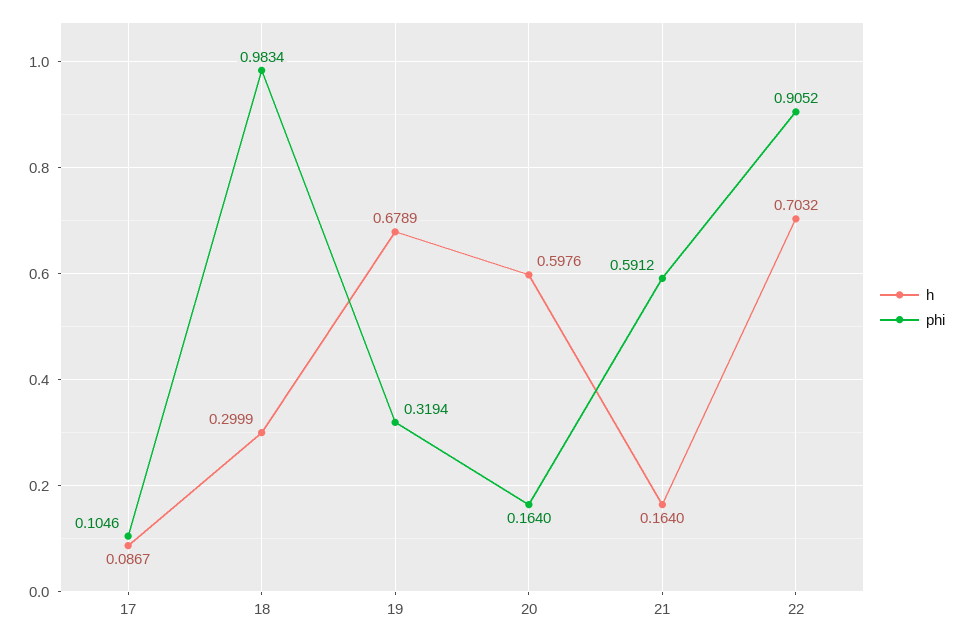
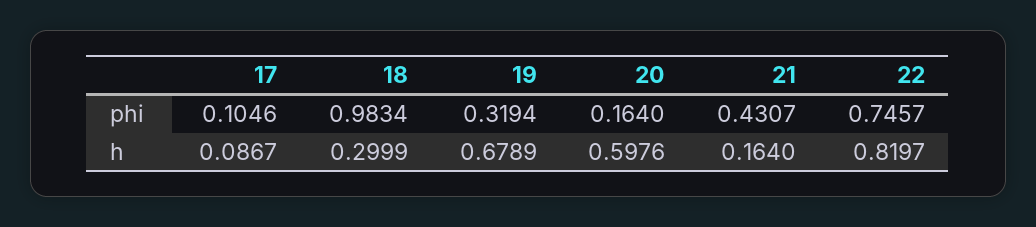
  {
    "h": {
      "17": 0.0867,
      "18": 0.2999,
      "19": 0.6789,
      "20": 0.5976,
      "21": 0.164,
-     "22": 0.7032
+     "22": 0.8197
    },
    "phi": {
      "17": 0.1046,
      "18": 0.9834,
      "19": 0.3194,
      "20": 0.164,
-     "21": 0.5912,
+     "21": 0.4307,
-     "22": 0.9052
+     "22": 0.7457
    }
  }

